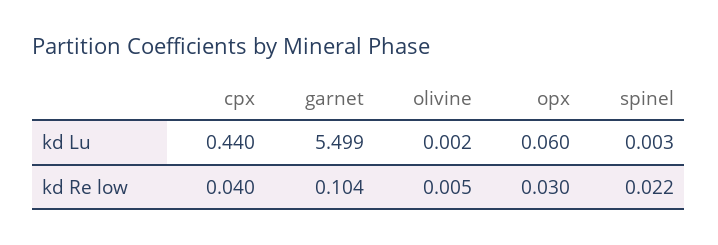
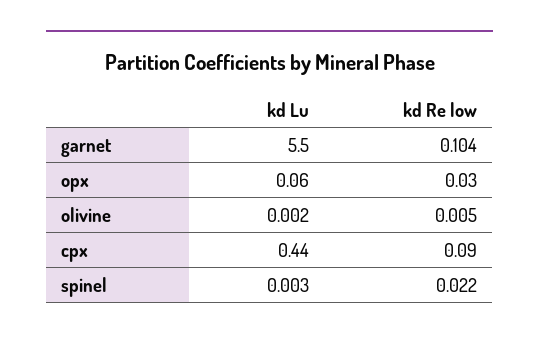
  {
    "cpx": {
      "kd Lu": 0.44,
-     "kd Re low": 0.04
+     "kd Re low": 0.09
    },
    "garnet": {
-     "kd Lu": 5.499,
+     "kd Lu": 5.5,
      "kd Re low": 0.104
    },
    "olivine": {
      "kd Lu": 0.002,
      "kd Re low": 0.005
    },
    "opx": {
      "kd Lu": 0.06,
      "kd Re low": 0.03
    },
    "spinel": {
      "kd Lu": 0.003,
      "kd Re low": 0.022
    }
  }

